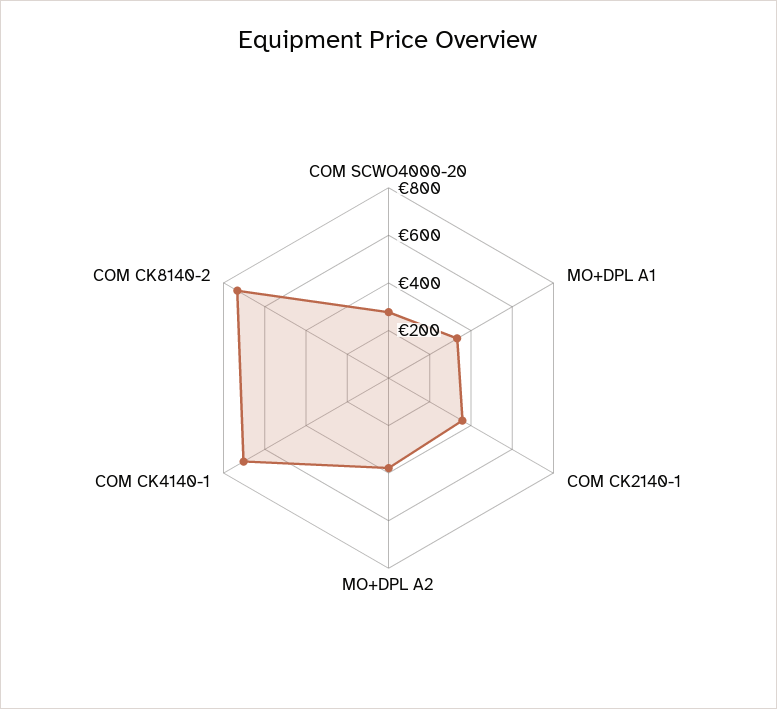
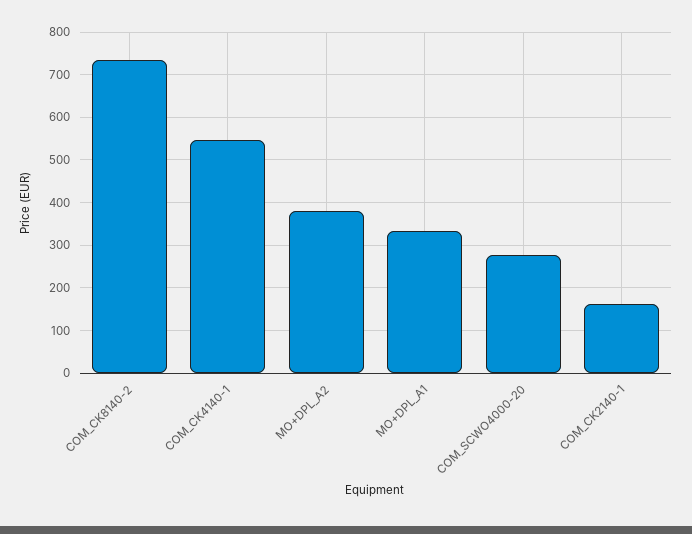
  {
    "COM SCWO4000-20": 280,
    "MO+DPL A1": 340,
-   "COM CK2140-1": 350,
+   "COM CK2140-1": 160,
    "MO+DPL A2": 380,
-   "COM CK4140-1": 700,
+   "COM CK4140-1": 540,
    "COM CK8140-2": 740
  }

